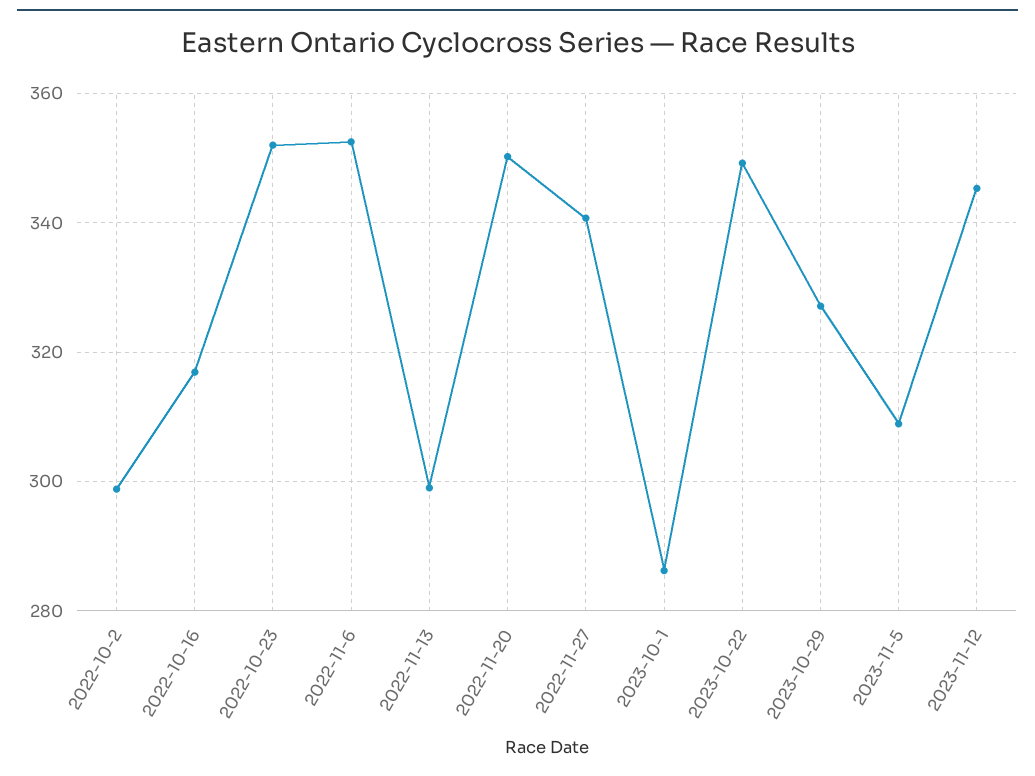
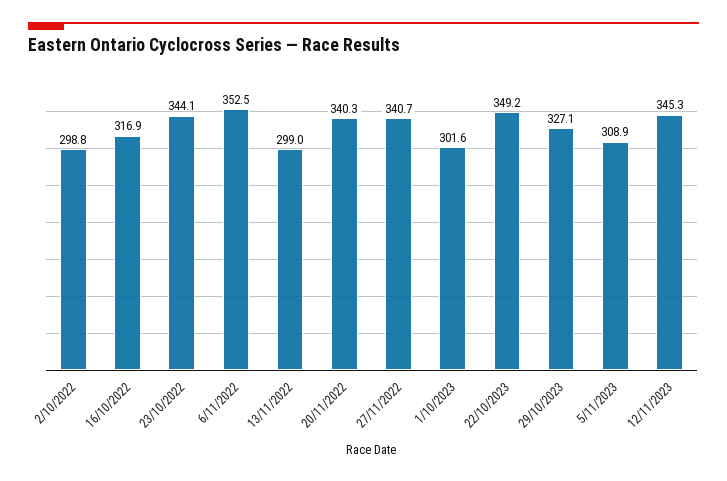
  {
    "2022-10-2": 298.8,
    "2022-10-16": 316.9,
-   "2022-10-23": 352,
+   "2022-10-23": 344.1,
    "2022-11-6": 352.5,
    "2022-11-13": 299,
-   "2022-11-20": 350,
+   "2022-11-20": 340.3,
    "2022-11-27": 340.7,
-   "2023-10-1": 286,
+   "2023-10-1": 301.6,
    "2023-10-22": 349.2,
    "2023-10-29": 327.1,
    "2023-11-5": 308.9,
    "2023-11-12": 345.3
  }

